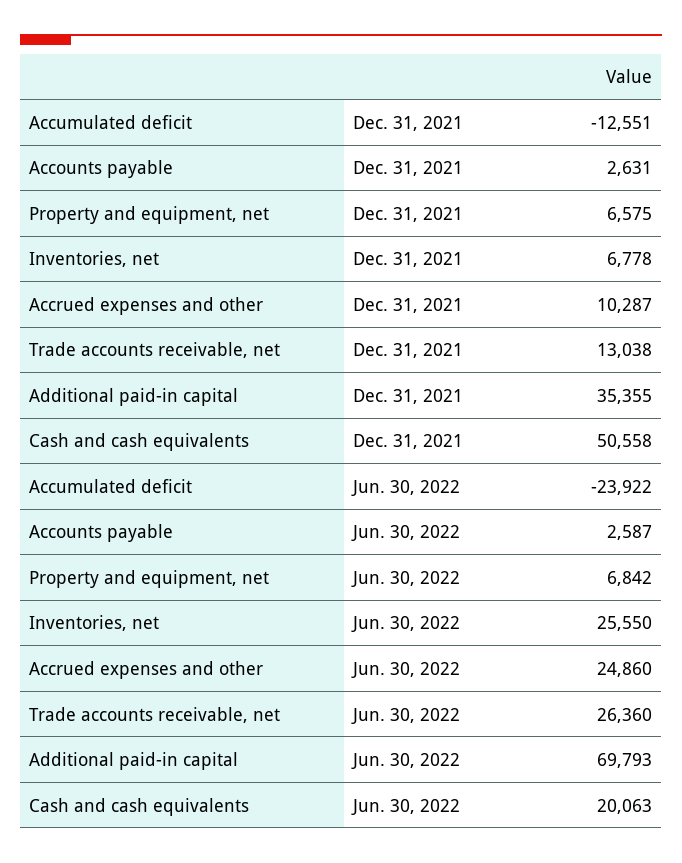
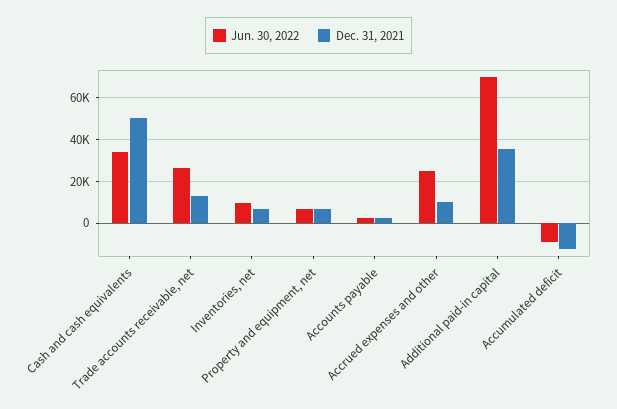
  {
    "Dec. 31, 2021": {
      "Accumulated deficit": -12551,
      "Accounts payable": 2631,
      "Property and equipment, net": 6575,
      "Inventories, net": 6778,
      "Accrued expenses and other": 10287,
      "Trade accounts receivable, net": 13038,
      "Additional paid-in capital": 35355,
      "Cash and cash equivalents": 50558
    },
    "Jun. 30, 2022": {
-     "Accumulated deficit": -23922,
+     "Accumulated deficit": -10000,
      "Accounts payable": 2587,
      "Property and equipment, net": 6842,
-     "Inventories, net": 25550,
+     "Inventories, net": 10000,
      "Accrued expenses and other": 24860,
      "Trade accounts receivable, net": 26360,
      "Additional paid-in capital": 69793,
-     "Cash and cash equivalents": 20063
+     "Cash and cash equivalents": 35000
    }
  }

